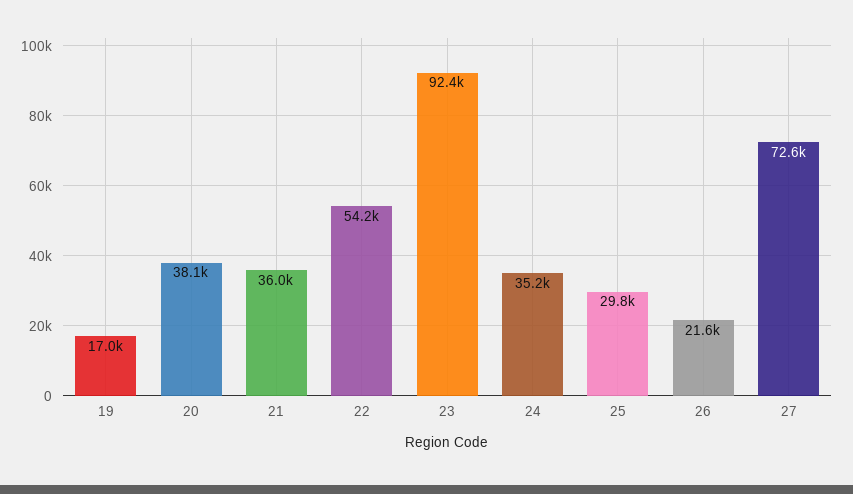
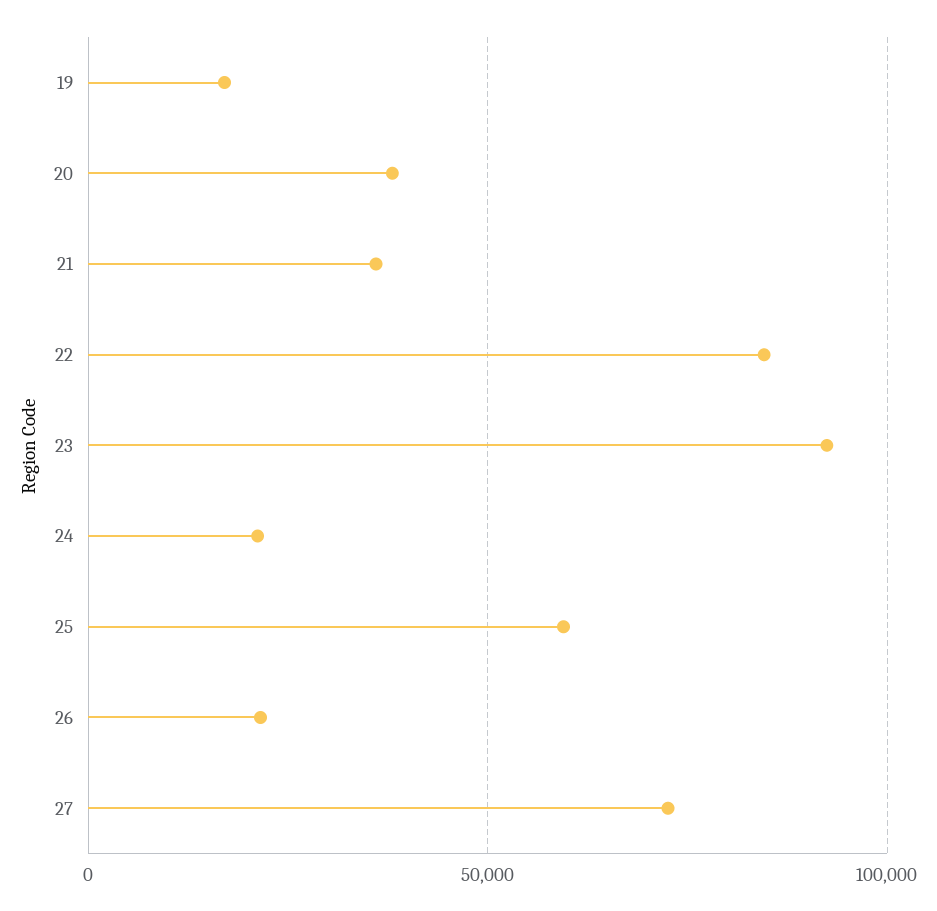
  {
    "19": 17000,
    "20": 38100,
    "21": 36000,
-   "22": 54200,
+   "22": 85000,
    "23": 92400,
-   "24": 35200,
+   "24": 20000,
-   "25": 29800,
+   "25": 60000,
    "26": 21600,
    "27": 72600
  }

